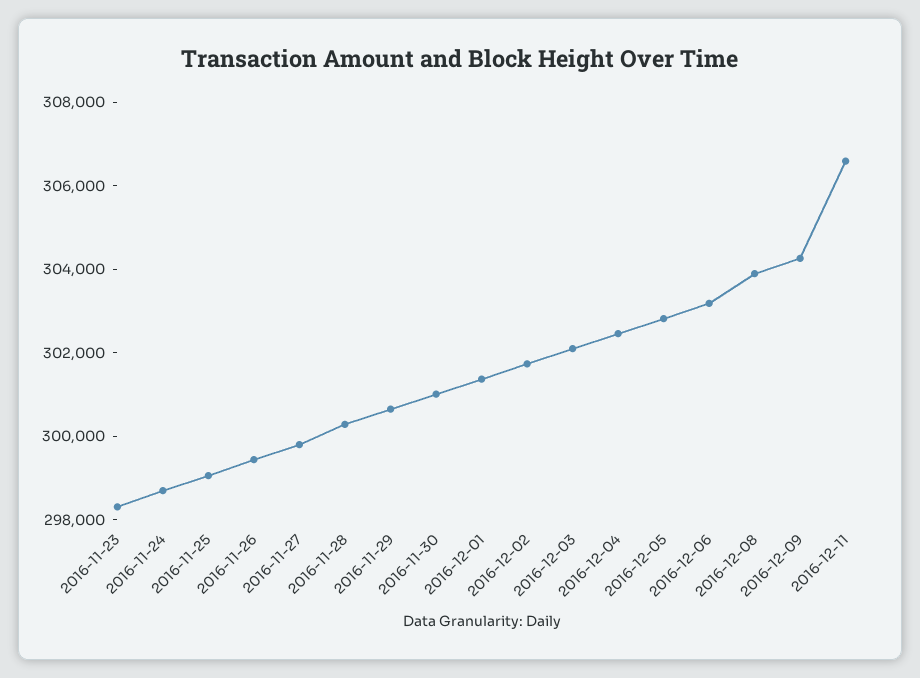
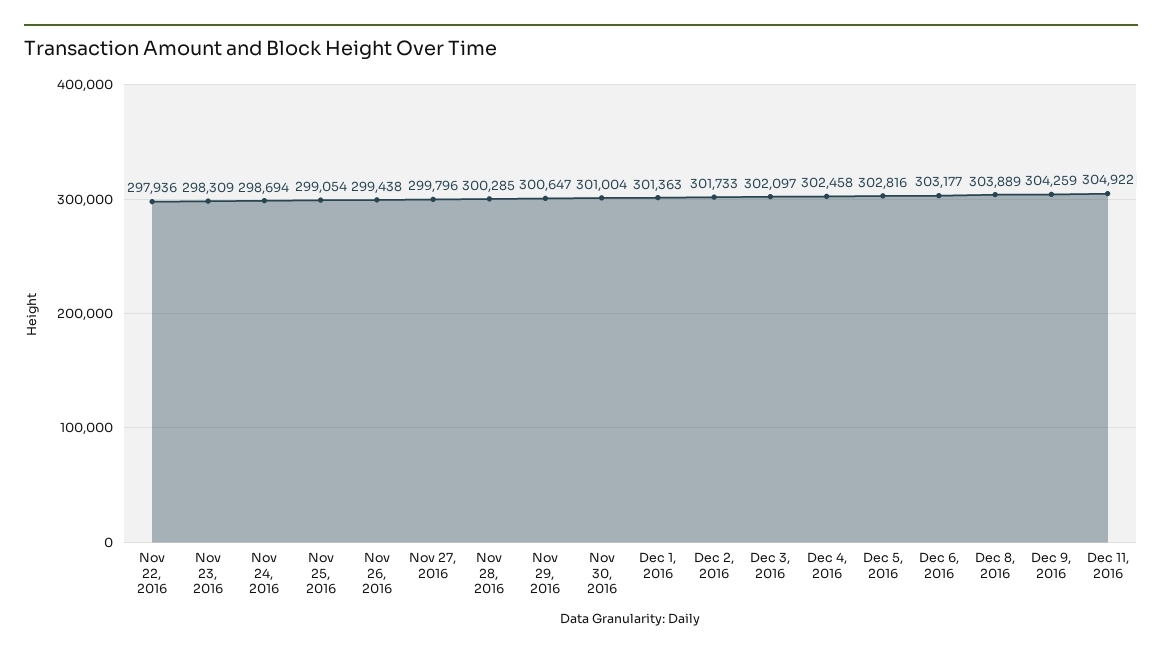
  {
    "2016-11-23": 298309,
    "2016-11-24": 298694,
    "2016-11-25": 299054,
    "2016-11-26": 299438,
    "2016-11-27": 299796,
    "2016-11-28": 300285,
    "2016-11-29": 300647,
    "2016-11-30": 301004,
    "2016-12-01": 301363,
    "2016-12-02": 301733,
    "2016-12-03": 302097,
    "2016-12-04": 302458,
    "2016-12-05": 302816,
    "2016-12-06": 303177,
    "2016-12-08": 303889,
    "2016-12-09": 304259,
-   "2016-12-11": 306500
+   "2016-12-11": 304922,
+   "Nov 22, 2016": 297936
  }

